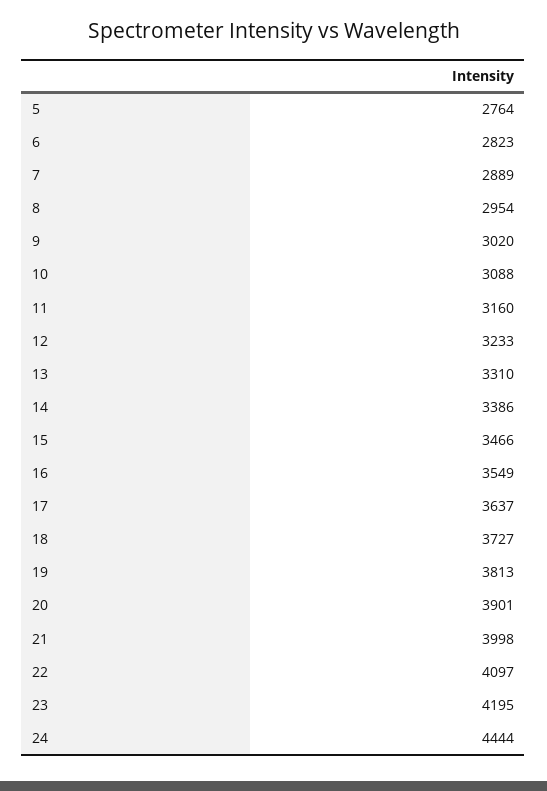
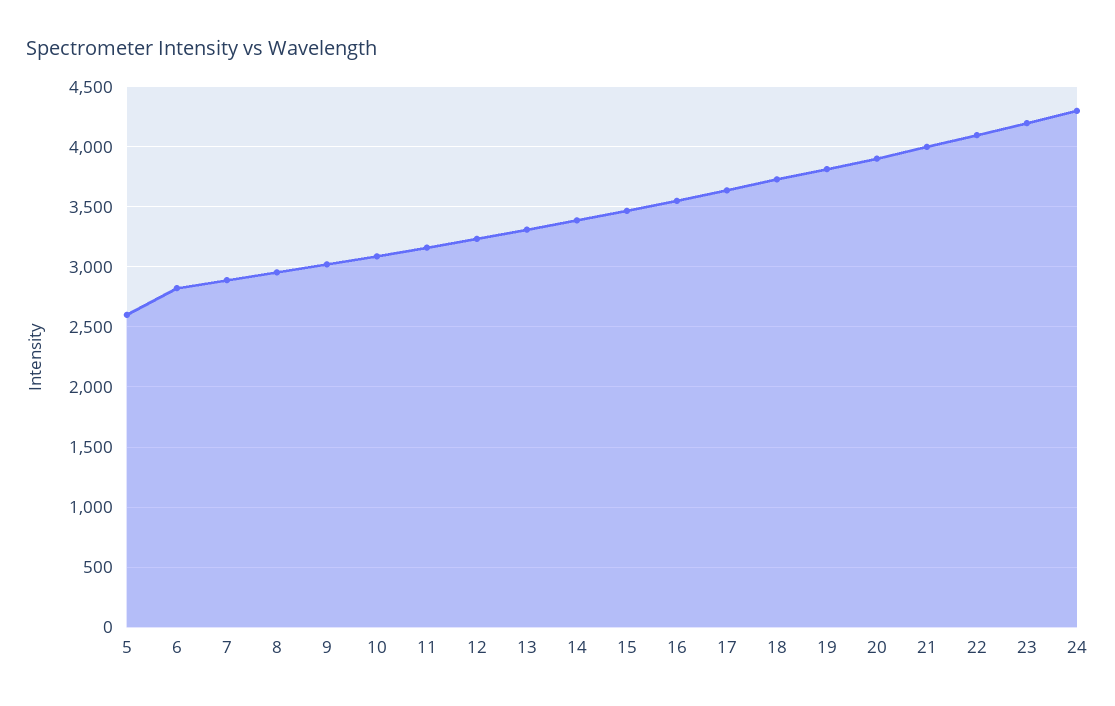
  {
-   "5": 2764,
+   "5": 2600,
    "6": 2823,
    "7": 2889,
    "8": 2954,
    "9": 3020,
    "10": 3088,
    "11": 3160,
    "12": 3233,
    "13": 3310,
    "14": 3386,
    "15": 3466,
    "16": 3549,
    "17": 3637,
    "18": 3727,
    "19": 3813,
    "20": 3901,
    "21": 3998,
    "22": 4097,
    "23": 4195,
-   "24": 4444
+   "24": 4300
  }

